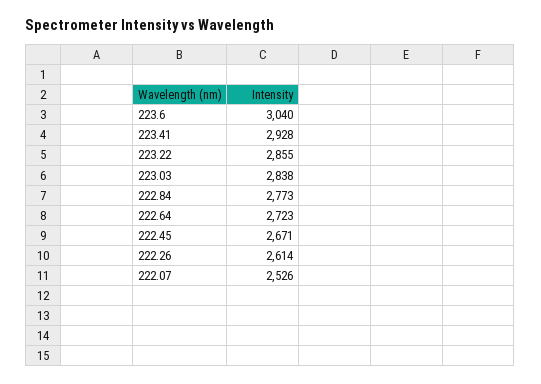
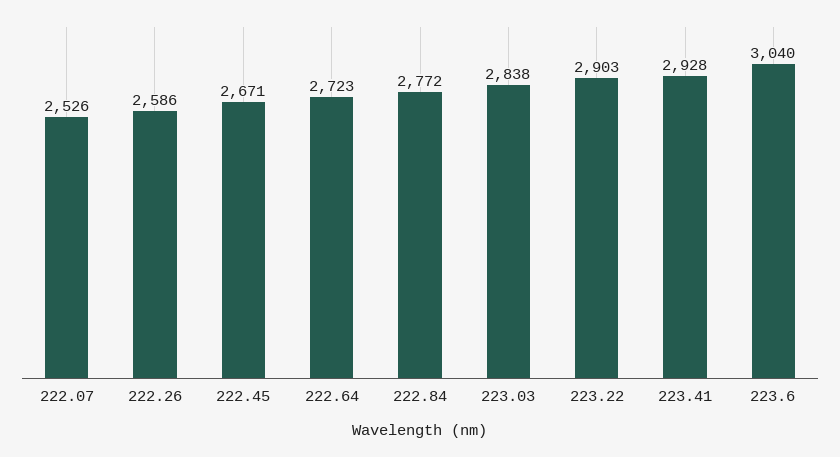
  {
    "223.6": 3040,
    "223.41": 2928,
-   "223.22": 2855,
+   "223.22": 2903,
    "223.03": 2838,
-   "222.84": 2773,
+   "222.84": 2772,
    "222.64": 2723,
    "222.45": 2671,
-   "222.26": 2614,
+   "222.26": 2586,
    "222.07": 2526
  }

